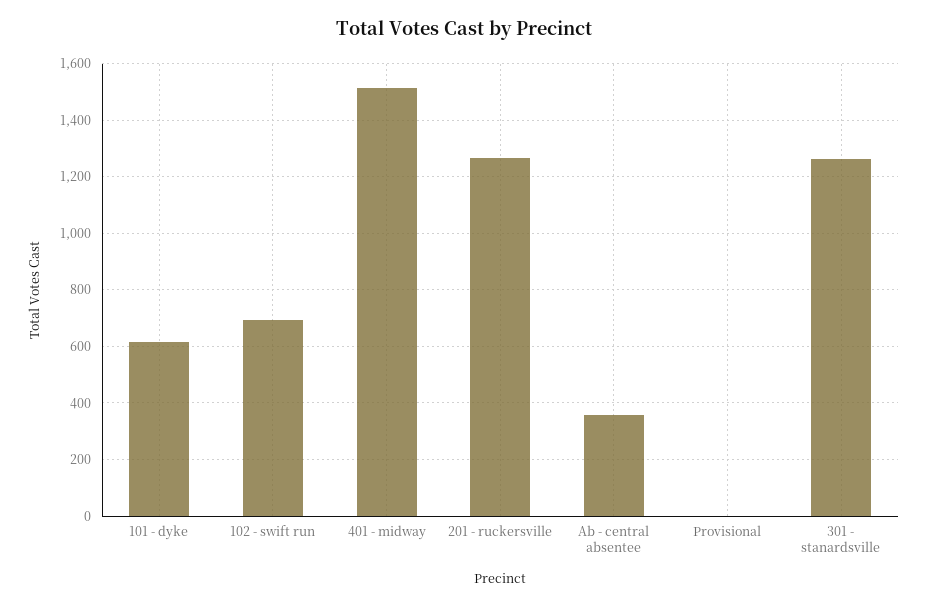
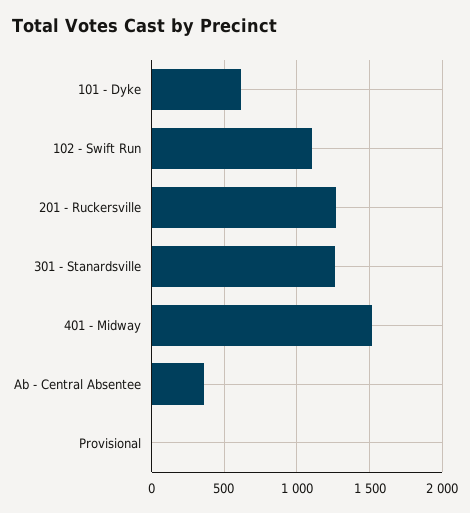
  {
    "101 - dyke": 625,
-   "102 - swift run": 700,
+   "102 - swift run": 1100,
    "401 - midway": 1525,
    "201 - ruckersville": 1275,
    "Ab - central absentee": 350,
    "Provisional": 0,
    "301 - stanardsville": 1250
  }

